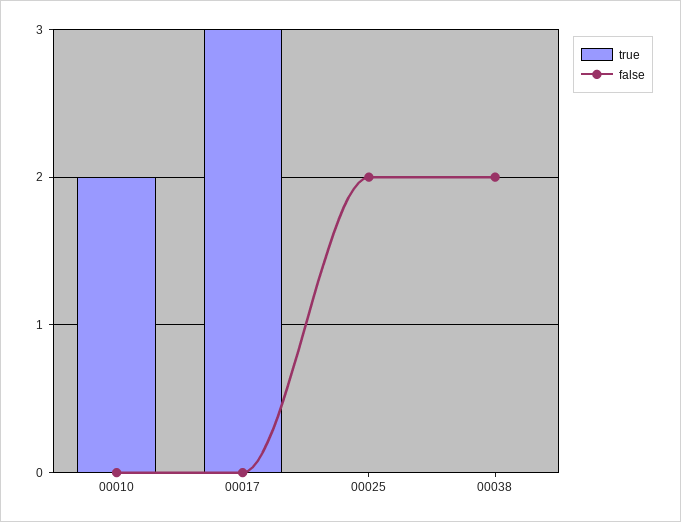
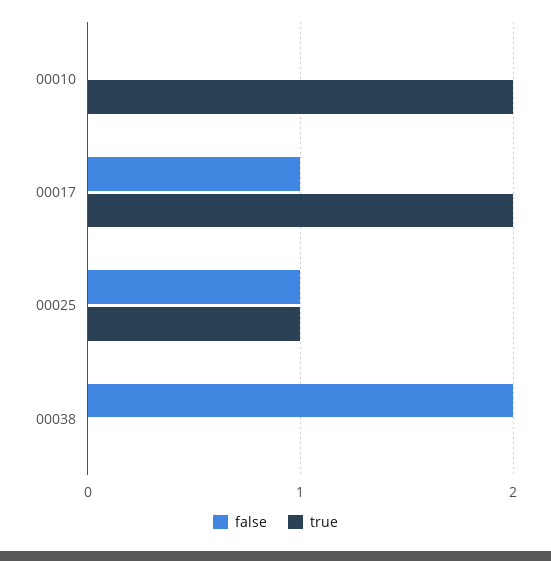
  {
    "true": {
      "00010": 2,
-     "00017": 3,
+     "00017": 2,
-     "00025": 0,
+     "00025": 1,
      "00038": 0
    },
    "false": {
      "00010": 0,
-     "00017": 0,
+     "00017": 1,
-     "00025": 2,
+     "00025": 1,
      "00038": 2
    }
  }

